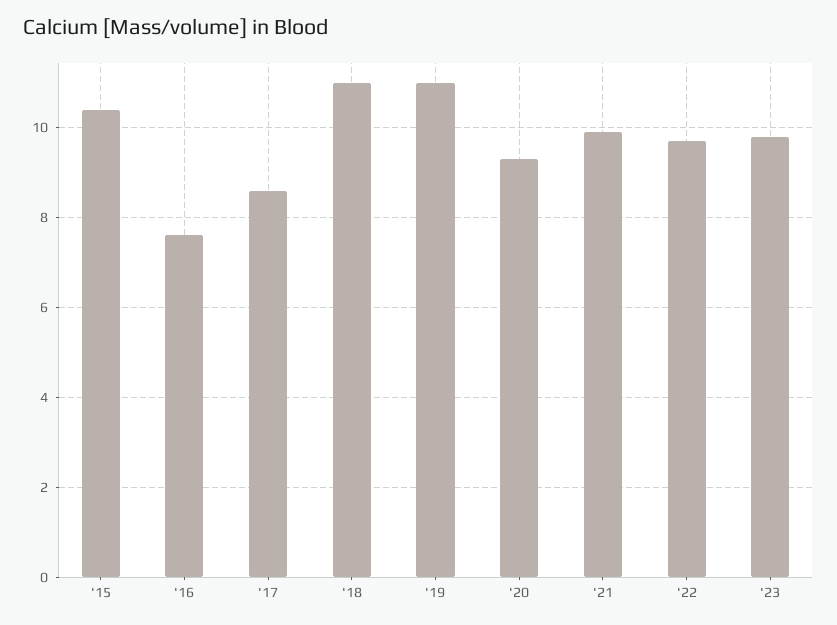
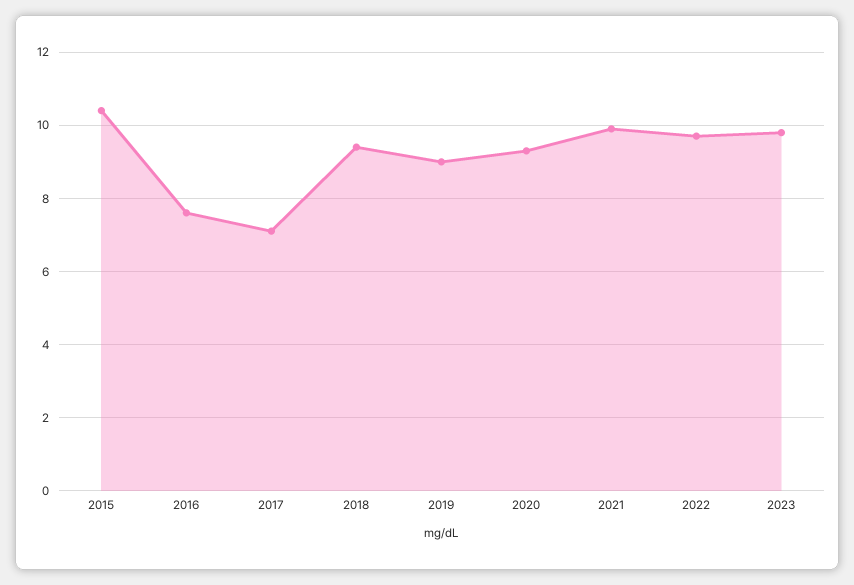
  {
    "'15": 10.5,
    "'16": 7.5,
-   "'17": 8.5,
+   "'17": 7,
-   "'18": 11,
+   "'18": 9.5,
-   "'19": 11,
+   "'19": 9,
    "'20": 9.5,
    "'21": 10,
    "'22": 9.5,
    "'23": 10
  }

